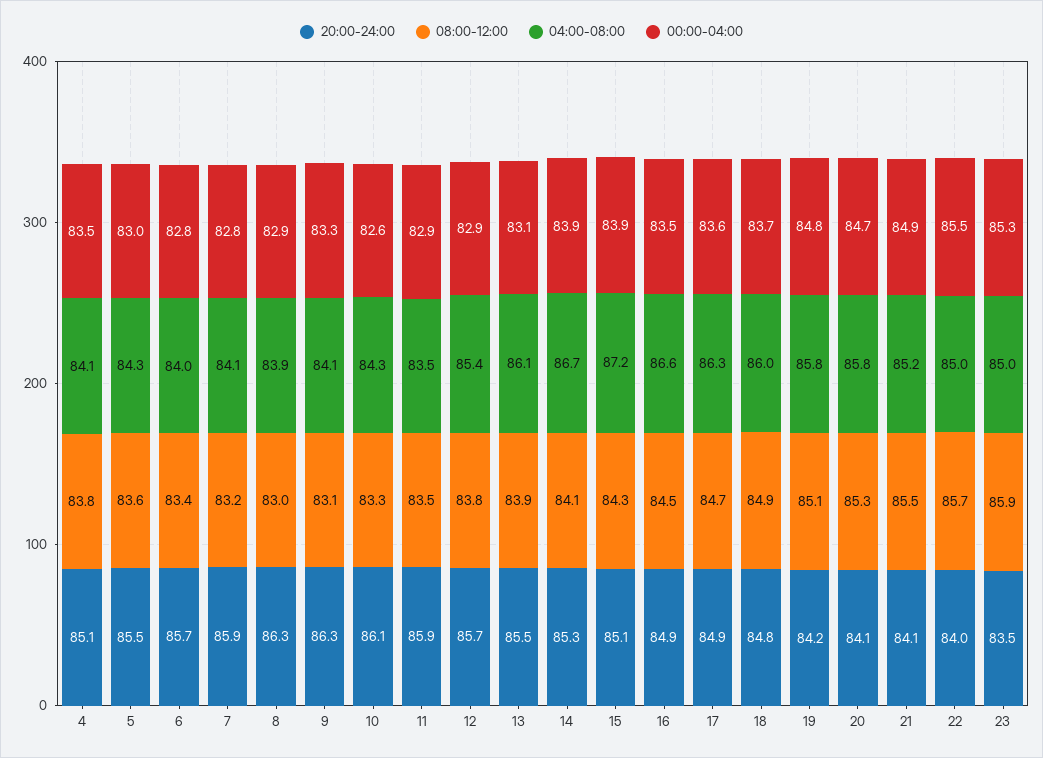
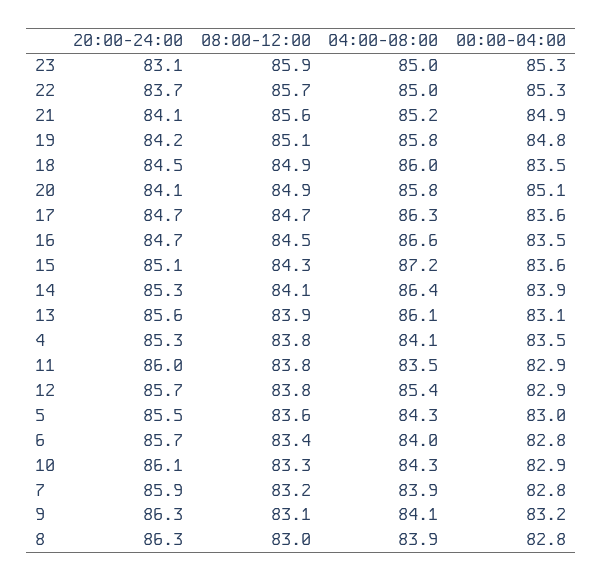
  {
    "20:00-24:00": {
-     "4": 85.1,
+     "4": 85.3,
      "5": 85.5,
      "6": 85.7,
      "7": 85.9,
      "8": 86.3,
      "9": 86.3,
      "10": 86.1,
-     "11": 85.9,
+     "11": 86,
      "12": 85.7,
-     "13": 85.5,
+     "13": 85.6,
      "14": 85.3,
      "15": 85.1,
-     "16": 84.9,
+     "16": 84.7,
-     "17": 84.9,
+     "17": 84.7,
-     "18": 84.8,
+     "18": 84.5,
      "19": 84.2,
      "20": 84.1,
      "21": 84.1,
-     "22": 84,
+     "22": 83.7,
-     "23": 83.5
+     "23": 83.1
    },
    "08:00-12:00": {
      "4": 83.8,
      "5": 83.6,
      "6": 83.4,
      "7": 83.2,
      "8": 83,
      "9": 83.1,
      "10": 83.3,
-     "11": 83.5,
+     "11": 83.8,
      "12": 83.8,
      "13": 83.9,
      "14": 84.1,
      "15": 84.3,
      "16": 84.5,
      "17": 84.7,
      "18": 84.9,
      "19": 85.1,
-     "20": 85.3,
+     "20": 84.9,
-     "21": 85.5,
+     "21": 85.6,
      "22": 85.7,
      "23": 85.9
    },
    "04:00-08:00": {
      "4": 84.1,
      "5": 84.3,
      "6": 84,
-     "7": 84.1,
+     "7": 83.9,
      "8": 83.9,
      "9": 84.1,
      "10": 84.3,
      "11": 83.5,
      "12": 85.4,
      "13": 86.1,
-     "14": 86.7,
+     "14": 86.4,
      "15": 87.2,
      "16": 86.6,
      "17": 86.3,
      "18": 86,
      "19": 85.8,
      "20": 85.8,
      "21": 85.2,
      "22": 85,
      "23": 85
    },
    "00:00-04:00": {
      "4": 83.5,
      "5": 83,
      "6": 82.8,
      "7": 82.8,
-     "8": 82.9,
+     "8": 82.8,
-     "9": 83.3,
+     "9": 83.2,
-     "10": 82.6,
+     "10": 82.9,
      "11": 82.9,
      "12": 82.9,
      "13": 83.1,
      "14": 83.9,
-     "15": 83.9,
+     "15": 83.6,
      "16": 83.5,
      "17": 83.6,
-     "18": 83.7,
+     "18": 83.5,
      "19": 84.8,
-     "20": 84.7,
+     "20": 85.1,
      "21": 84.9,
-     "22": 85.5,
+     "22": 85.3,
      "23": 85.3
    }
  }

